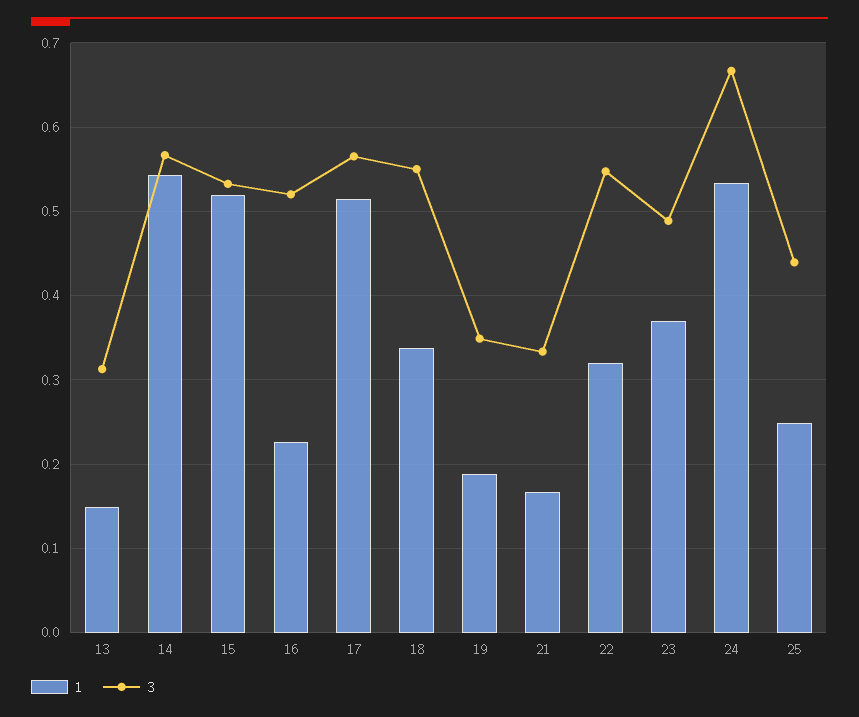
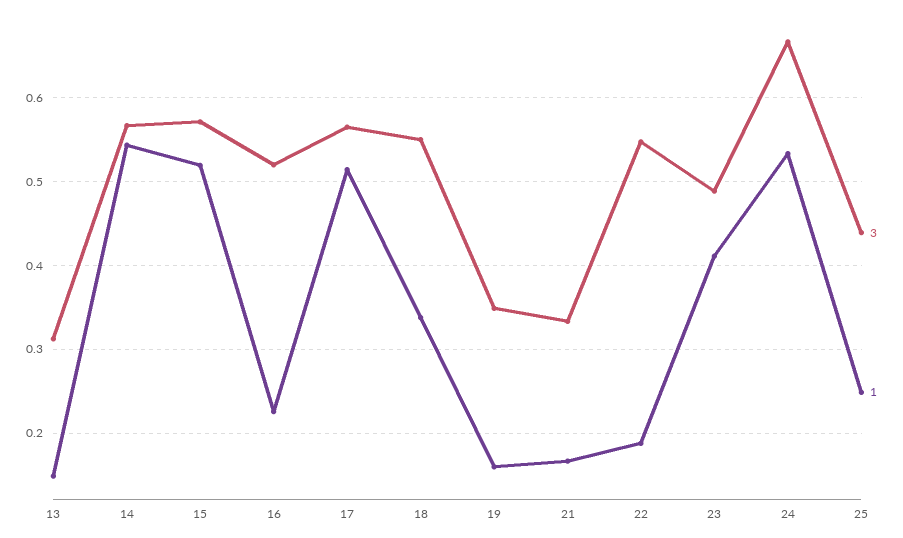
  {
    "1": {
      "13": 0.15,
      "14": 0.54,
      "15": 0.52,
      "16": 0.23,
      "17": 0.51,
      "18": 0.34,
-     "19": 0.19,
+     "19": 0.16,
      "21": 0.17,
-     "22": 0.32,
+     "22": 0.19,
-     "23": 0.37,
+     "23": 0.41,
      "24": 0.53,
      "25": 0.25
    },
    "3": {
      "13": 0.31,
      "14": 0.57,
-     "15": 0.53,
+     "15": 0.57,
      "16": 0.52,
      "17": 0.57,
      "18": 0.55,
      "19": 0.35,
      "21": 0.33,
      "22": 0.55,
      "23": 0.49,
      "24": 0.67,
      "25": 0.44
    }
  }

